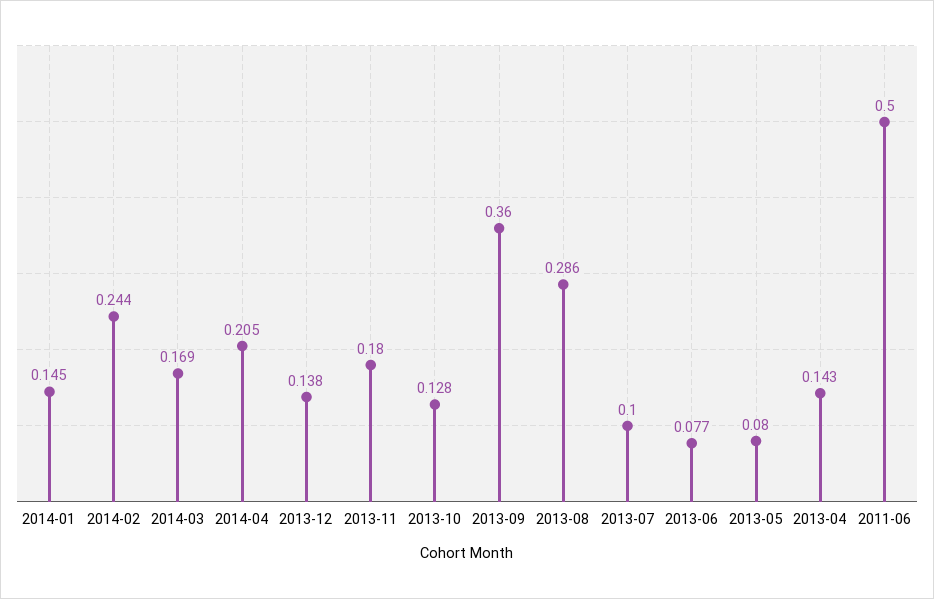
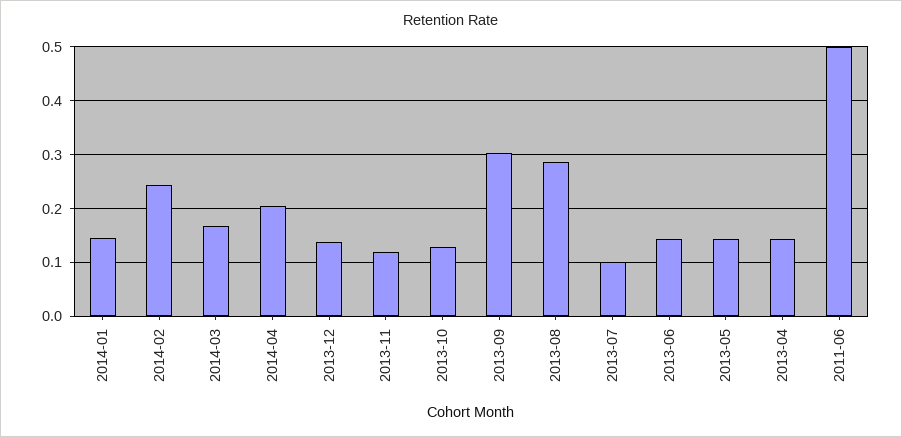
  {
    "2014-01": 0.145,
    "2014-02": 0.244,
    "2014-03": 0.169,
    "2014-04": 0.205,
    "2013-12": 0.138,
-   "2013-11": 0.18,
+   "2013-11": 0.12,
    "2013-10": 0.128,
-   "2013-09": 0.36,
+   "2013-09": 0.3,
    "2013-08": 0.286,
    "2013-07": 0.1,
-   "2013-06": 0.077,
+   "2013-06": 0.14,
-   "2013-05": 0.08,
+   "2013-05": 0.14,
    "2013-04": 0.143,
    "2011-06": 0.5
  }

